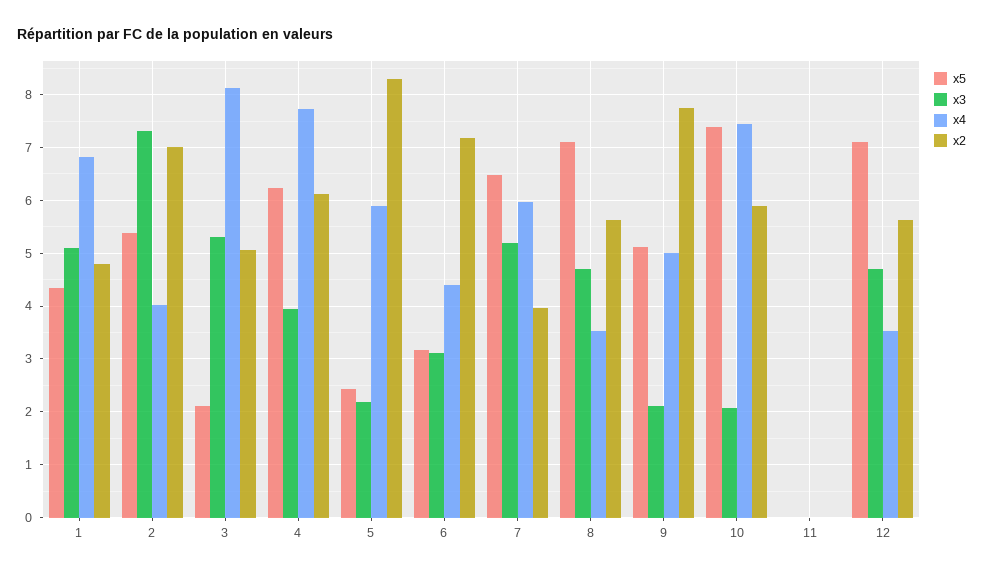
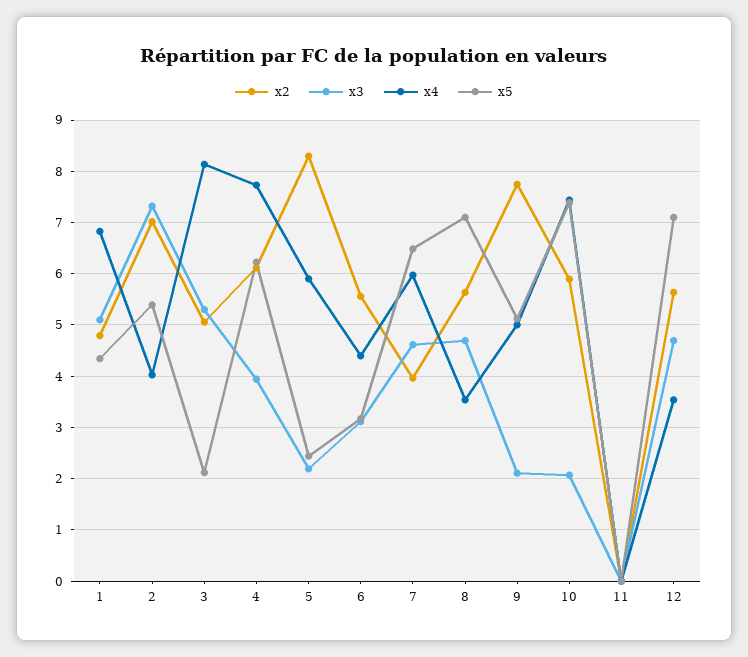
  {
    "x5": {
      "1": 4.4,
      "2": 5.4,
      "3": 2.2,
      "4": 6.2,
      "5": 2.4,
      "6": 3.2,
      "7": 6.4,
      "8": 7.2,
      "9": 5.2,
      "10": 7.4,
      "11": 0,
      "12": 7.2
    },
    "x3": {
      "1": 5.2,
      "2": 7.4,
      "3": 5.2,
      "4": 4,
      "5": 2.2,
      "6": 3.2,
-     "7": 5.2,
+     "7": 4.6,
      "8": 4.6,
      "9": 2.2,
      "10": 2,
      "11": 0,
      "12": 4.6
    },
    "x4": {
      "1": 6.8,
      "2": 4,
      "3": 8.2,
      "4": 7.8,
      "5": 6,
      "6": 4.4,
      "7": 6,
      "8": 3.6,
      "9": 5,
      "10": 7.4,
      "11": 0,
      "12": 3.6
    },
    "x2": {
      "1": 4.8,
      "2": 7,
      "3": 5,
      "4": 6.2,
      "5": 8.2,
-     "6": 7.2,
+     "6": 5.6,
      "7": 4,
      "8": 5.6,
      "9": 7.8,
      "10": 5.8,
      "11": 0,
      "12": 5.6
    }
  }

